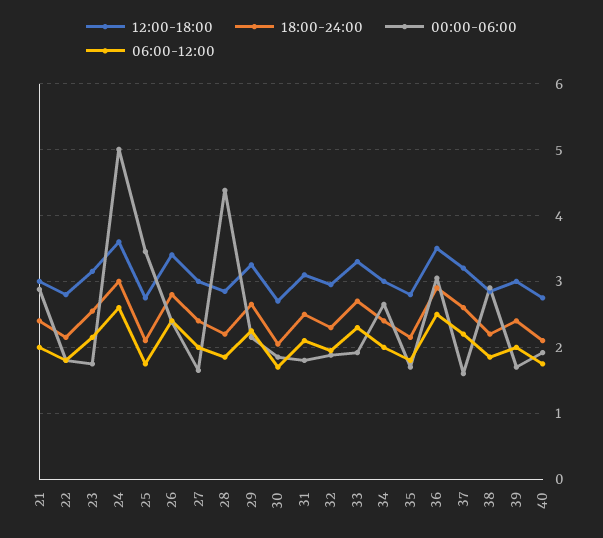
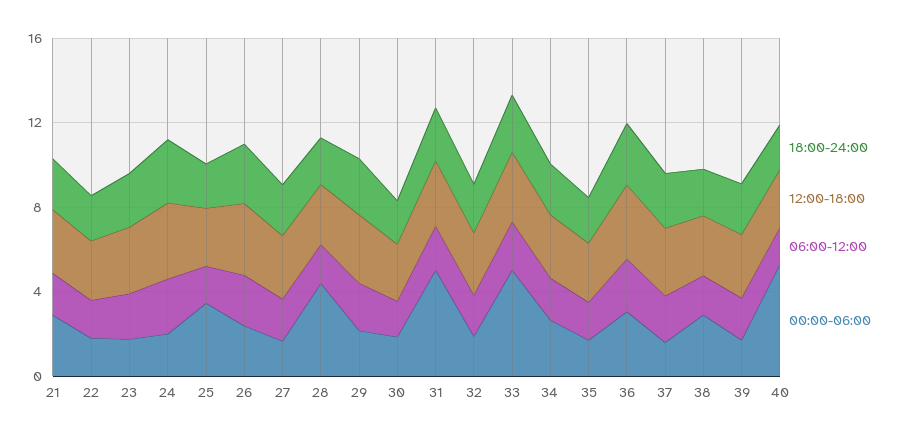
  {
    "12:00-18:00": {
      "21": 3,
      "22": 2.8,
      "23": 3.2,
      "24": 3.6,
      "25": 2.8,
      "26": 3.4,
      "27": 3,
      "28": 2.9,
      "29": 3.3,
      "30": 2.7,
      "31": 3.1,
      "32": 3,
      "33": 3.3,
      "34": 3,
      "35": 2.8,
      "36": 3.5,
      "37": 3.2,
      "38": 2.9,
      "39": 3,
      "40": 2.8
    },
    "18:00-24:00": {
      "21": 2.4,
      "22": 2.2,
      "23": 2.6,
      "24": 3,
      "25": 2.1,
      "26": 2.8,
      "27": 2.4,
      "28": 2.2,
      "29": 2.7,
      "30": 2.1,
      "31": 2.5,
      "32": 2.3,
      "33": 2.7,
      "34": 2.4,
      "35": 2.2,
      "36": 2.9,
      "37": 2.6,
      "38": 2.2,
      "39": 2.4,
      "40": 2.1
    },
    "00:00-06:00": {
      "21": 2.9,
      "22": 1.8,
      "23": 1.8,
-     "24": 5,
+     "24": 2,
      "25": 3.5,
      "26": 2.4,
      "27": 1.7,
      "28": 4.4,
      "29": 2.2,
      "30": 1.9,
-     "31": 1.8,
+     "31": 5,
      "32": 1.9,
-     "33": 1.9,
+     "33": 5,
      "34": 2.7,
      "35": 1.7,
      "36": 3.1,
      "37": 1.6,
      "38": 2.9,
      "39": 1.7,
-     "40": 1.9
+     "40": 5
    },
    "06:00-12:00": {
      "21": 2,
      "22": 1.8,
      "23": 2.2,
      "24": 2.6,
      "25": 1.8,
      "26": 2.4,
      "27": 2,
      "28": 1.9,
      "29": 2.3,
      "30": 1.7,
      "31": 2.1,
      "32": 2,
      "33": 2.3,
      "34": 2,
      "35": 1.8,
      "36": 2.5,
      "37": 2.2,
      "38": 1.9,
      "39": 2,
      "40": 1.8
    }
  }

